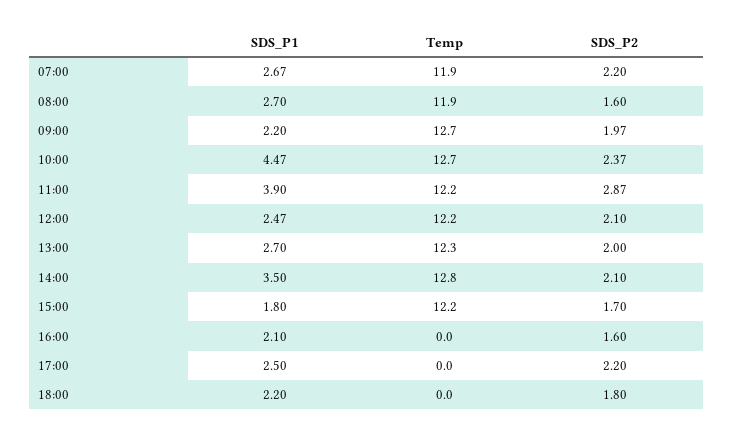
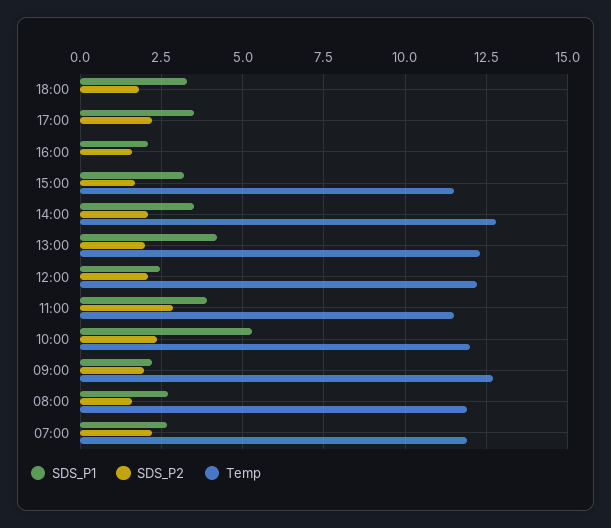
  {
    "SDS_P1": {
      "07:00": 2.67,
      "08:00": 2.7,
      "09:00": 2.2,
-     "10:00": 4.47,
+     "10:00": 5.25,
      "11:00": 3.9,
      "12:00": 2.47,
-     "13:00": 2.7,
+     "13:00": 4.25,
      "14:00": 3.5,
-     "15:00": 1.8,
+     "15:00": 3.25,
      "16:00": 2.1,
-     "17:00": 2.5,
+     "17:00": 3.5,
-     "18:00": 2.2
+     "18:00": 3.25
    },
    "Temp": {
      "07:00": 11.9,
      "08:00": 11.9,
      "09:00": 12.7,
-     "10:00": 12.7,
+     "10:00": 12,
-     "11:00": 12.2,
+     "11:00": 11.5,
      "12:00": 12.2,
      "13:00": 12.3,
      "14:00": 12.8,
-     "15:00": 12.2,
+     "15:00": 11.5,
      "16:00": 0,
      "17:00": 0,
      "18:00": 0
    },
    "SDS_P2": {
      "07:00": 2.2,
      "08:00": 1.6,
      "09:00": 1.97,
      "10:00": 2.37,
      "11:00": 2.87,
      "12:00": 2.1,
      "13:00": 2,
      "14:00": 2.1,
      "15:00": 1.7,
      "16:00": 1.6,
      "17:00": 2.2,
      "18:00": 1.8
    }
  }

